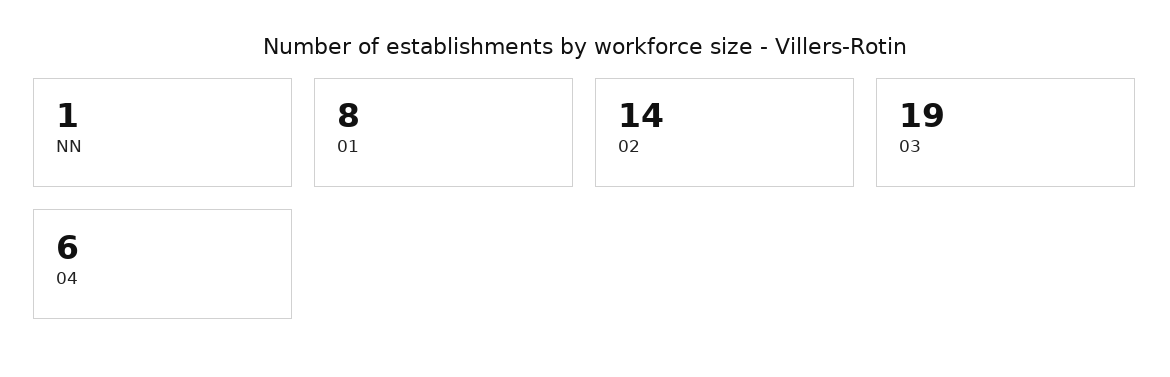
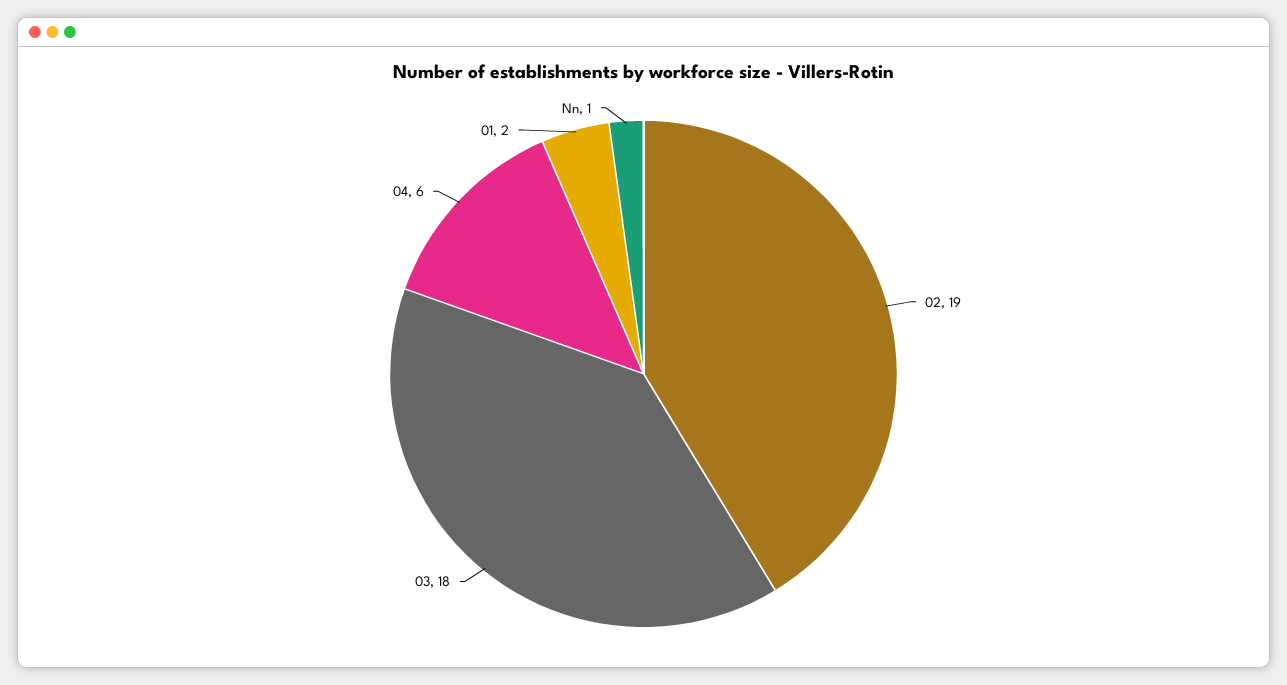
  {
    "NN": 1,
-   "01": 8,
+   "01": 2,
-   "02": 14,
+   "02": 19,
-   "03": 19,
+   "03": 18,
    "04": 6
  }

